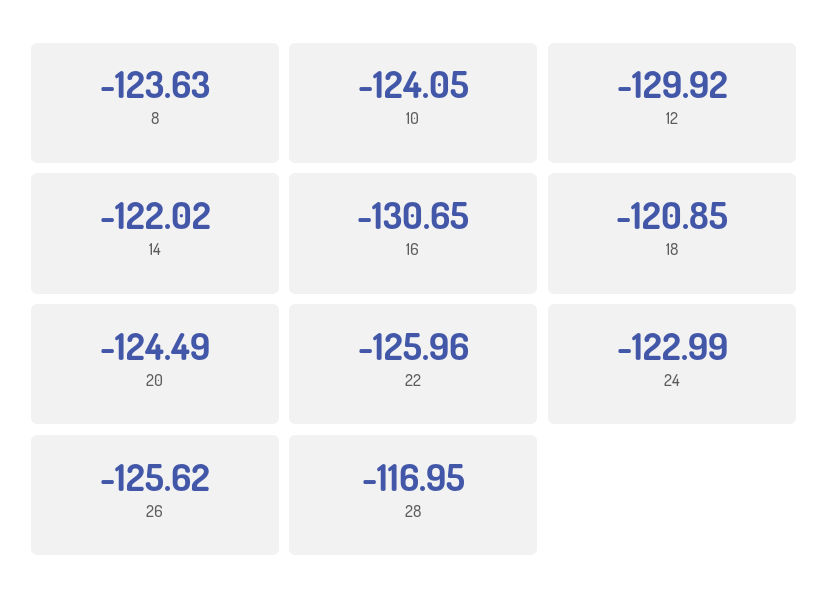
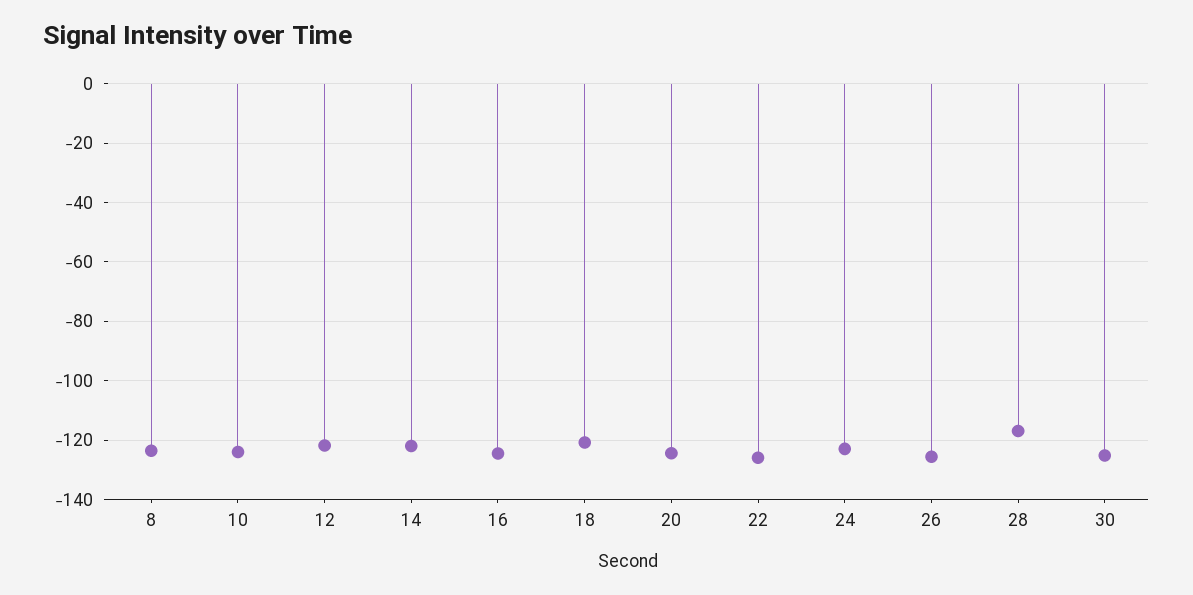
  {
    "8": -123.63,
    "10": -124.05,
-   "12": -129.92,
+   "12": -122.5,
    "14": -122.02,
-   "16": -130.65,
+   "16": -125,
    "18": -120.85,
    "20": -124.49,
    "22": -125.96,
    "24": -122.99,
    "26": -125.62,
-   "28": -116.95
+   "28": -116.95,
+   "30": -125
  }

